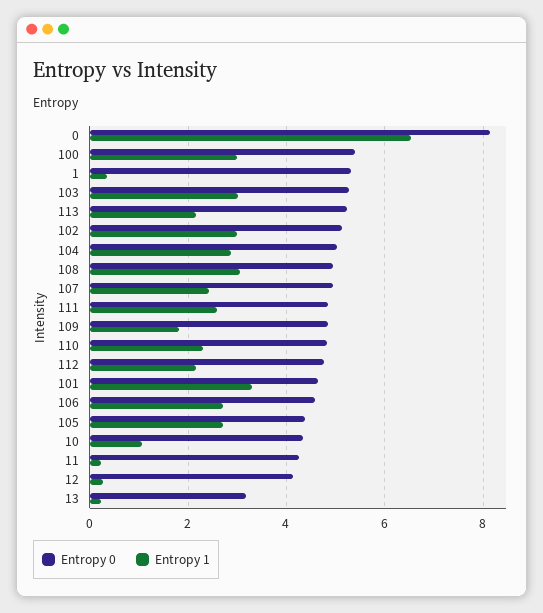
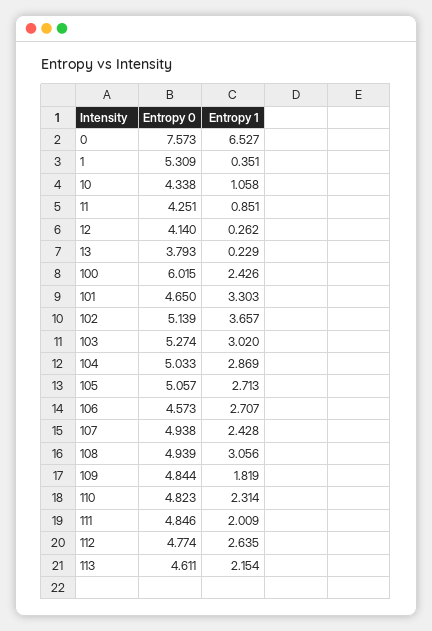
  {
    "Entropy 0": {
-     "0": 8.2,
+     "0": 7.573,
-     "100": 5.4,
+     "100": 6.015,
      "1": 5.309,
      "103": 5.274,
-     "113": 5.2,
+     "113": 4.611,
      "102": 5.139,
      "104": 5.033,
      "108": 4.939,
      "107": 4.938,
      "111": 4.846,
      "109": 4.844,
      "110": 4.823,
      "112": 4.774,
      "101": 4.65,
      "106": 4.573,
-     "105": 4.4,
+     "105": 5.057,
      "10": 4.338,
      "11": 4.251,
      "12": 4.14,
-     "13": 3.2
+     "13": 3.793
    },
    "Entropy 1": {
      "0": 6.527,
-     "100": 3,
+     "100": 2.426,
      "1": 0.351,
      "103": 3.02,
      "113": 2.154,
-     "102": 3,
+     "102": 3.657,
      "104": 2.869,
      "108": 3.056,
      "107": 2.428,
-     "111": 2.6,
+     "111": 2.009,
      "109": 1.819,
      "110": 2.314,
-     "112": 2.2,
+     "112": 2.635,
      "101": 3.303,
      "106": 2.707,
      "105": 2.713,
      "10": 1.058,
-     "11": 0.2,
+     "11": 0.851,
      "12": 0.262,
      "13": 0.229
    }
  }

